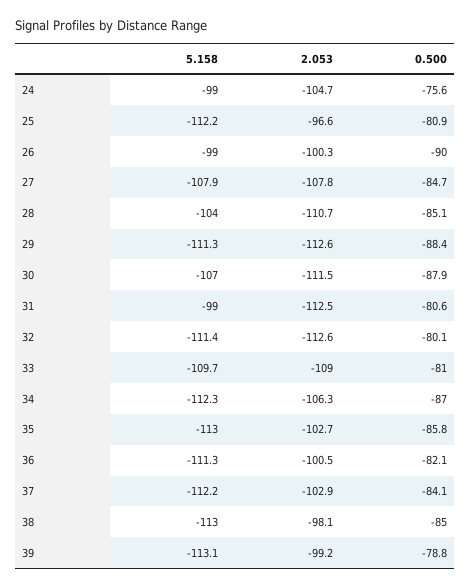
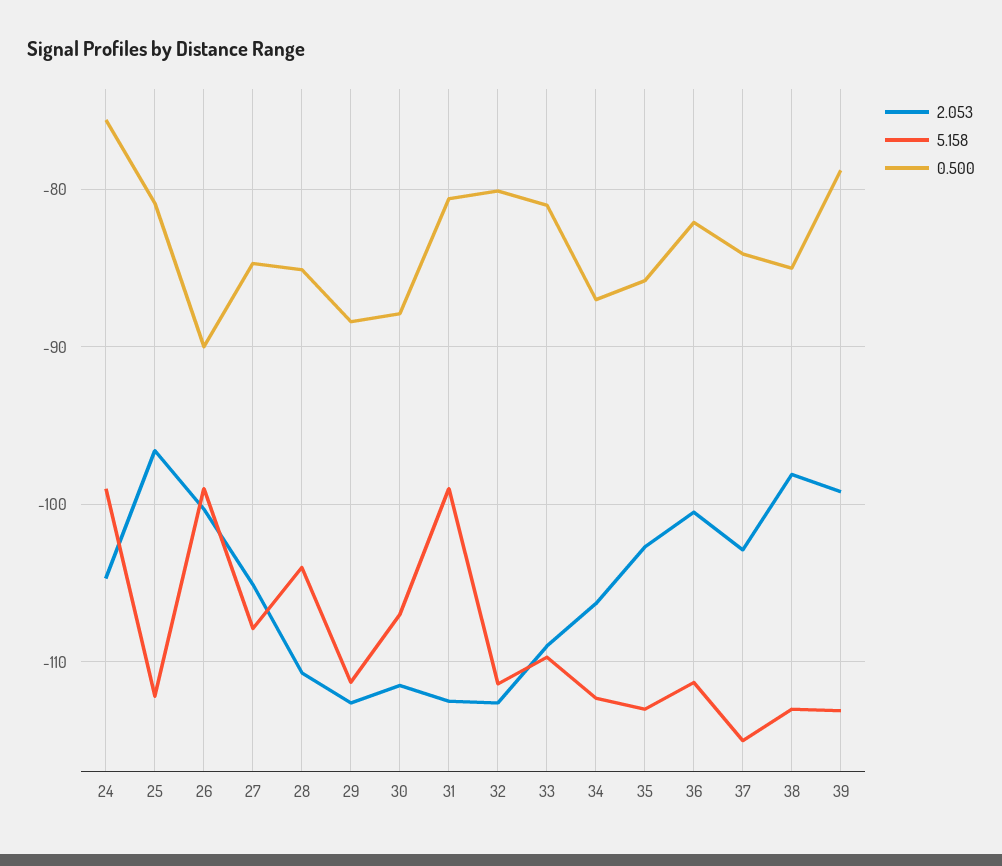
  {
    "5.158": {
      "24": -99,
      "25": -112.2,
      "26": -99,
      "27": -107.9,
      "28": -104,
      "29": -111.3,
      "30": -107,
      "31": -99,
      "32": -111.4,
      "33": -109.7,
      "34": -112.3,
      "35": -113,
      "36": -111.3,
-     "37": -112.2,
+     "37": -115,
      "38": -113,
      "39": -113.1
    },
    "2.053": {
      "24": -104.7,
      "25": -96.6,
      "26": -100.3,
-     "27": -107.8,
+     "27": -105,
      "28": -110.7,
      "29": -112.6,
      "30": -111.5,
      "31": -112.5,
      "32": -112.6,
      "33": -109,
      "34": -106.3,
      "35": -102.7,
      "36": -100.5,
      "37": -102.9,
      "38": -98.1,
      "39": -99.2
    },
    "0.500": {
      "24": -75.6,
      "25": -80.9,
      "26": -90,
      "27": -84.7,
      "28": -85.1,
      "29": -88.4,
      "30": -87.9,
      "31": -80.6,
      "32": -80.1,
      "33": -81,
      "34": -87,
      "35": -85.8,
      "36": -82.1,
      "37": -84.1,
      "38": -85,
      "39": -78.8
    }
  }

